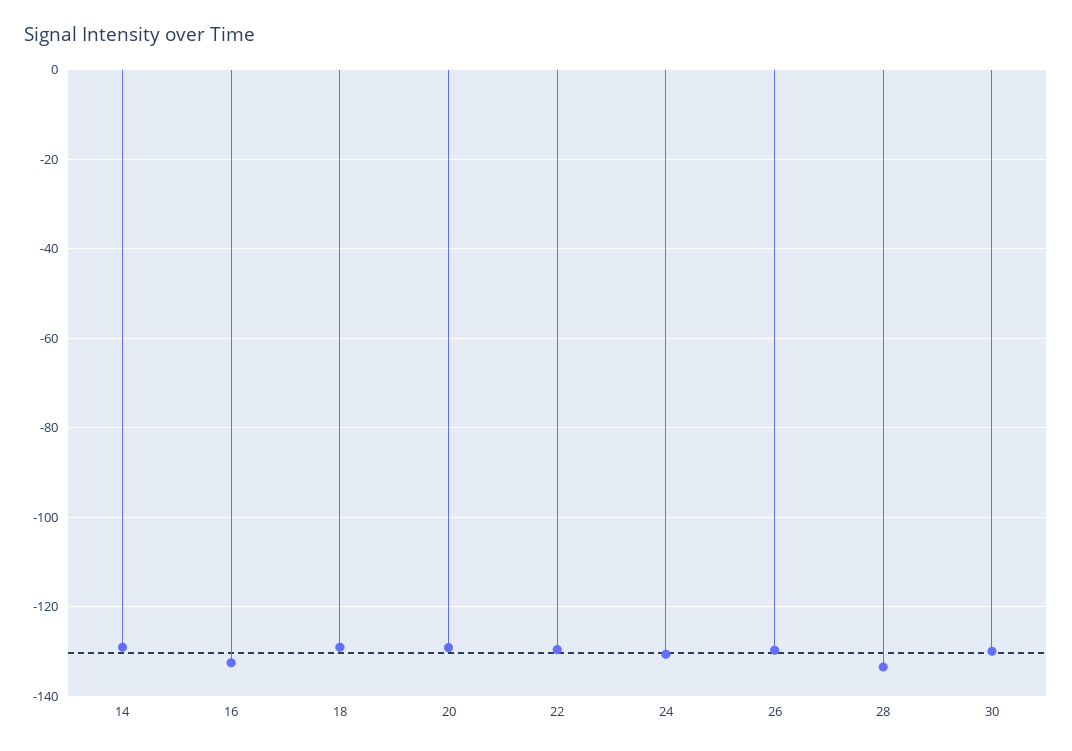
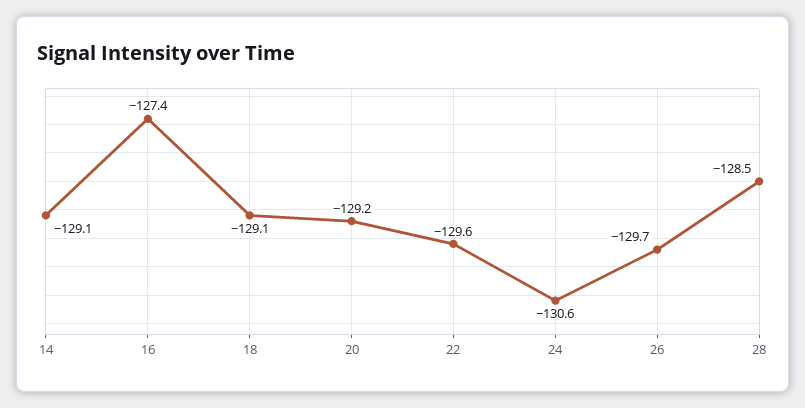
  {
    "14": -129.1,
-   "16": -132,
+   "16": -127.4,
    "18": -129.1,
    "20": -129.2,
    "22": -129.6,
    "24": -130.6,
    "26": -129.7,
-   "28": -134,
+   "28": -128.5
-   "30": -130
  }

